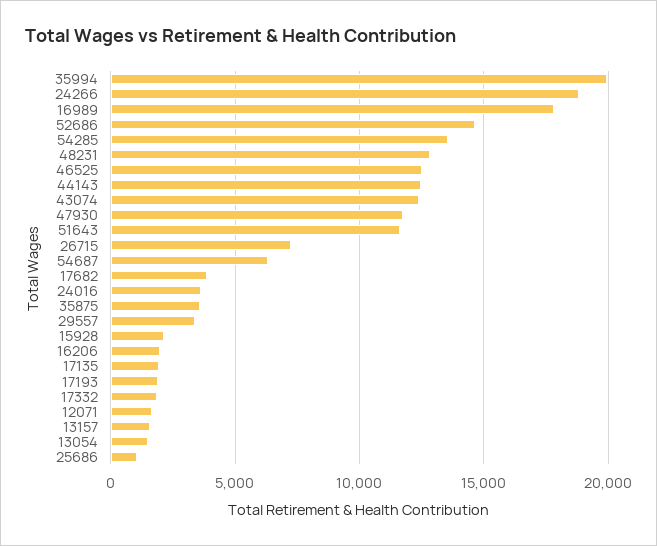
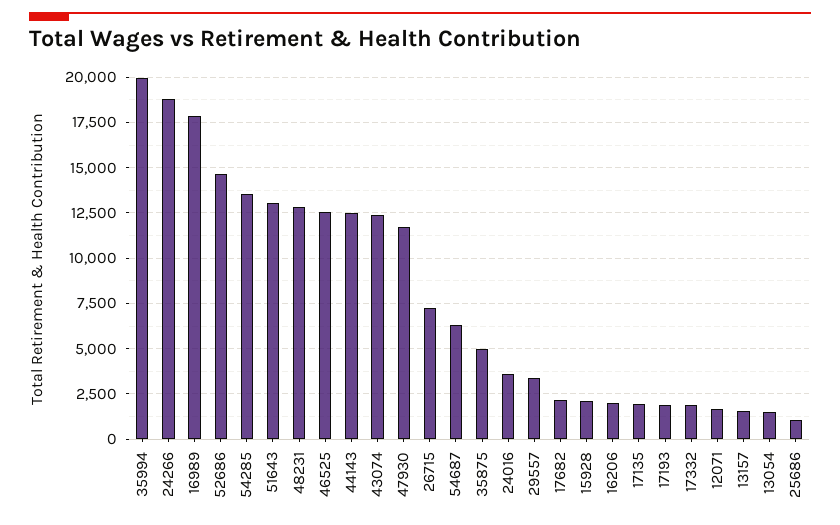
  {
    "35994": 20000,
    "24266": 19000,
    "16989": 18000,
    "52686": 14500,
    "54285": 13500,
    "48231": 13000,
    "46525": 12500,
    "44143": 12500,
    "43074": 12500,
    "47930": 11500,
-   "51643": 11500,
+   "51643": 13000,
    "26715": 7000,
    "54687": 6500,
-   "17682": 4000,
+   "17682": 2000,
    "24016": 3500,
-   "35875": 3500,
+   "35875": 5000,
    "29557": 3500,
    "15928": 2000,
    "16206": 2000,
    "17135": 2000,
    "17193": 2000,
    "17332": 2000,
    "12071": 1500,
    "13157": 1500,
    "13054": 1500,
    "25686": 1000
  }

